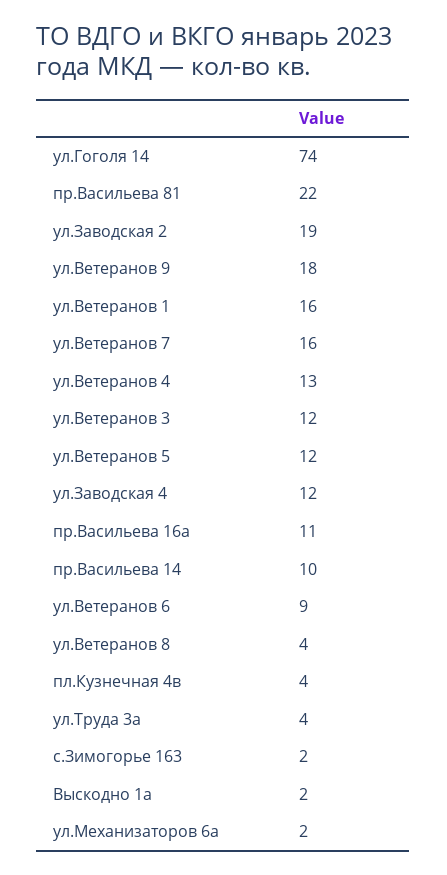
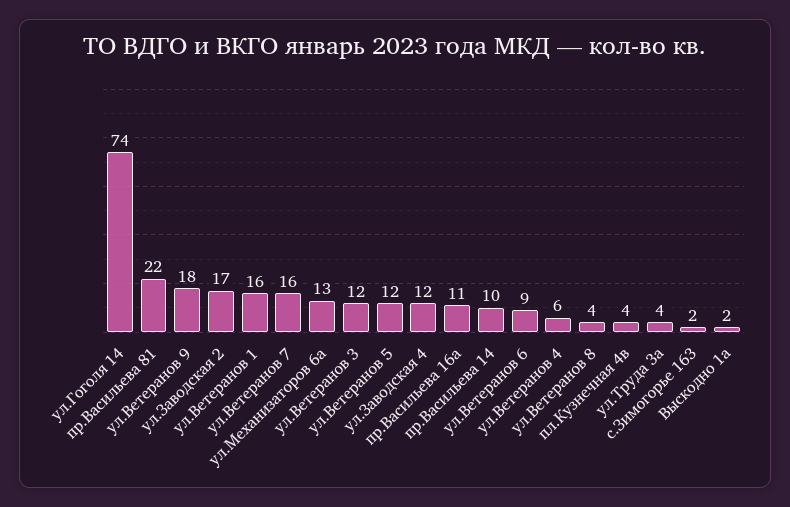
  {
    "ул.Гоголя 14": 74,
    "пр.Васильева 81": 22,
-   "ул.Заводская 2": 19,
+   "ул.Заводская 2": 17,
    "ул.Ветеранов 9": 18,
    "ул.Ветеранов 1": 16,
    "ул.Ветеранов 7": 16,
-   "ул.Ветеранов 4": 13,
+   "ул.Ветеранов 4": 6,
    "ул.Ветеранов 3": 12,
    "ул.Ветеранов 5": 12,
    "ул.Заводская 4": 12,
    "пр.Васильева 16а": 11,
    "пр.Васильева 14": 10,
    "ул.Ветеранов 6": 9,
    "ул.Ветеранов 8": 4,
    "пл.Кузнечная 4в": 4,
    "ул.Труда 3а": 4,
    "с.Зимогорье 163": 2,
    "Выскодно 1а": 2,
-   "ул.Механизаторов 6а": 2
+   "ул.Механизаторов 6а": 13
  }

